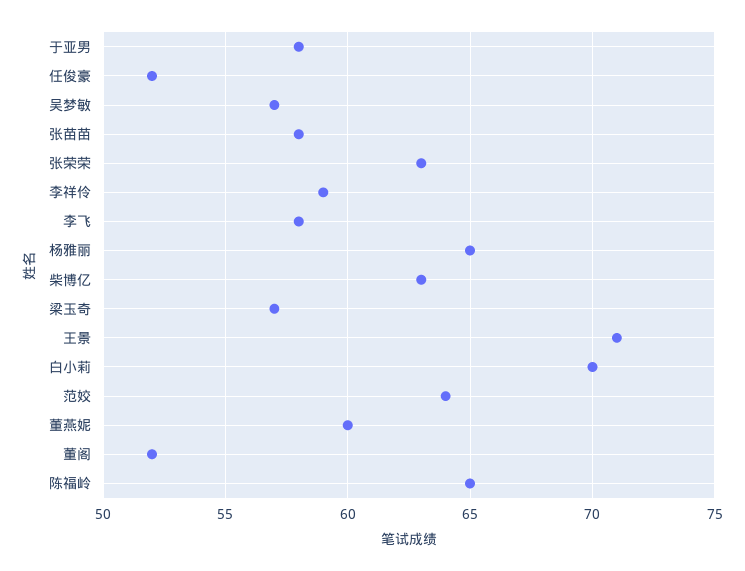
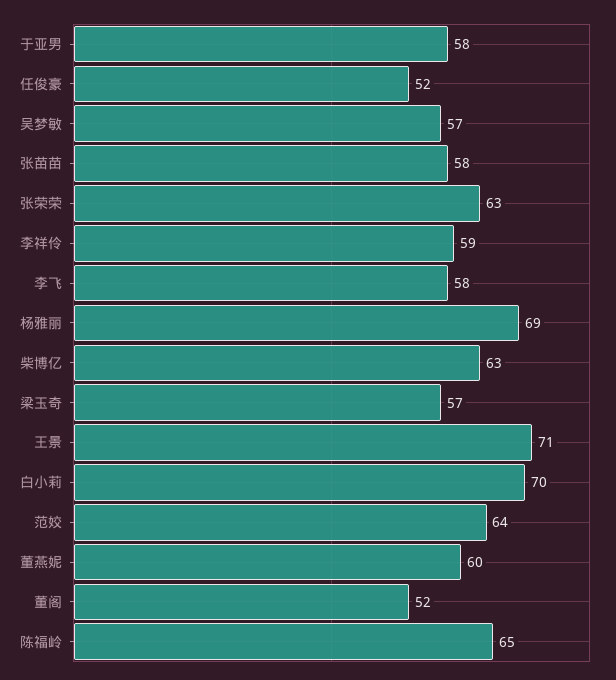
  {
    "于亚男": 58,
    "任俊豪": 52,
    "吴梦敏": 57,
    "张苗苗": 58,
    "张荣荣": 63,
    "李祥伶": 59,
    "李飞": 58,
-   "杨雅丽": 65,
+   "杨雅丽": 69,
    "柴博亿": 63,
    "梁玉奇": 57,
    "王景": 71,
    "白小莉": 70,
    "范姣": 64,
    "董燕妮": 60,
    "董阁": 52,
    "陈福岭": 65
  }

